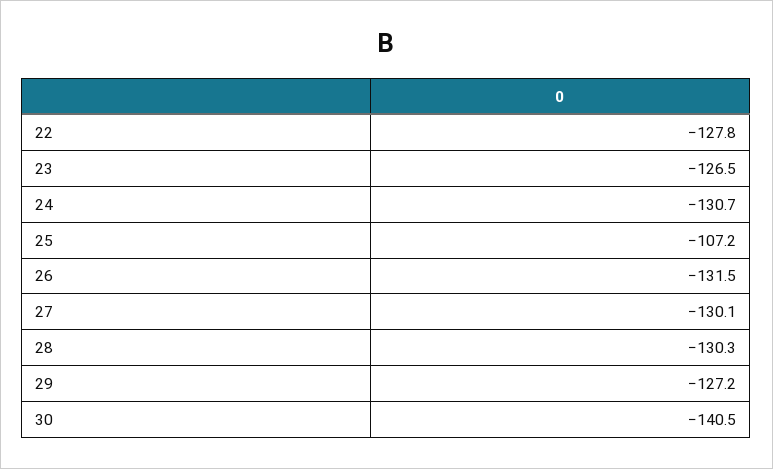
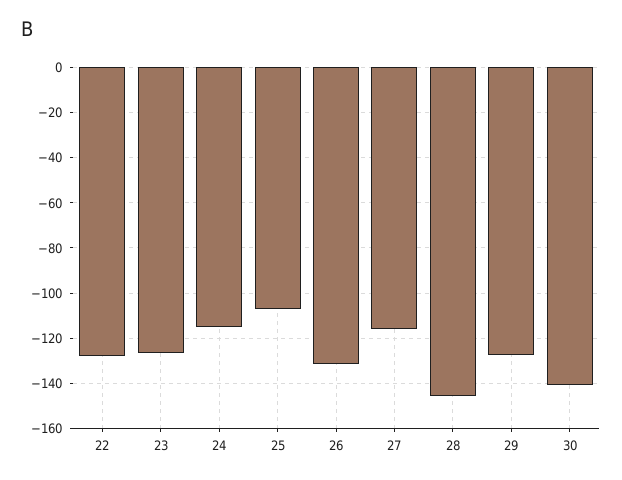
  {
    "22": -127.8,
    "23": -126.5,
-   "24": -130.7,
+   "24": -115,
    "25": -107.2,
    "26": -131.5,
-   "27": -130.1,
+   "27": -115,
-   "28": -130.3,
+   "28": -145,
    "29": -127.2,
    "30": -140.5
  }

